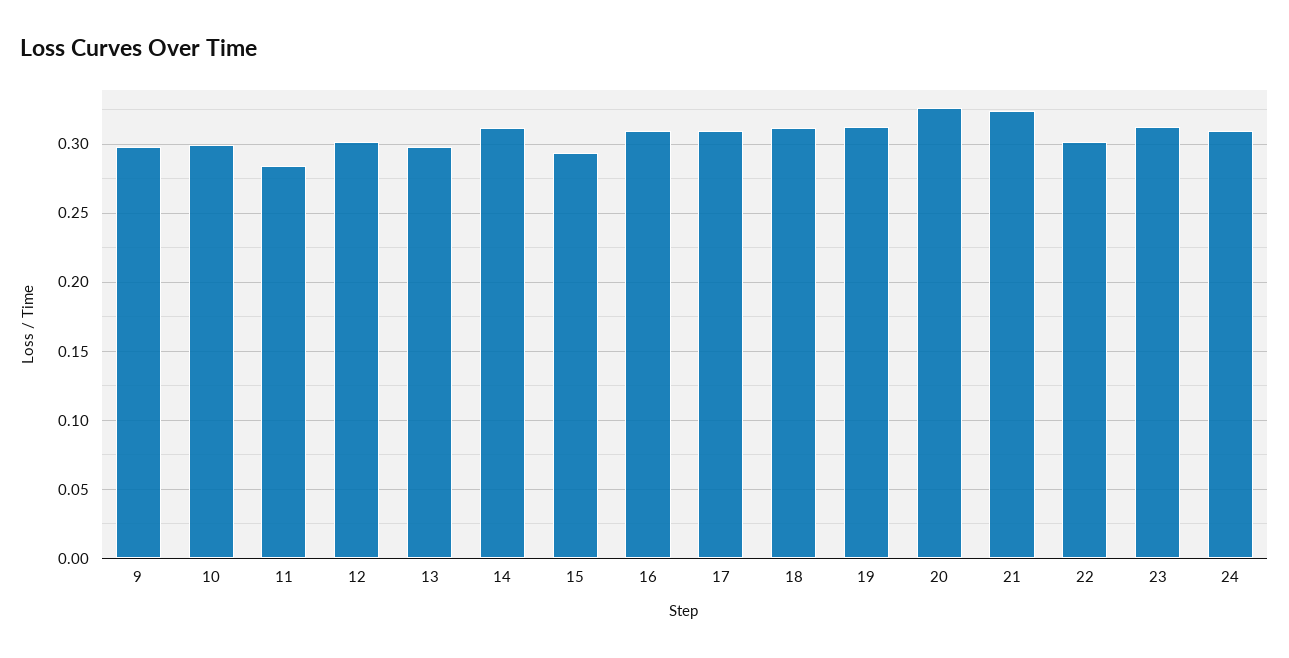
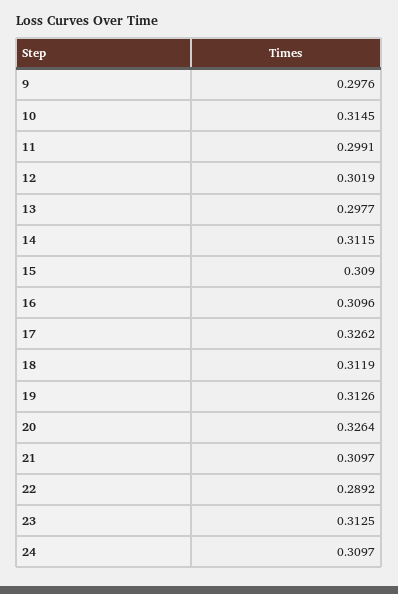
  {
    "9": 0.2976,
-   "10": 0.3,
+   "10": 0.3145,
-   "11": 0.285,
+   "11": 0.2991,
    "12": 0.3019,
    "13": 0.2977,
    "14": 0.3115,
-   "15": 0.295,
+   "15": 0.309,
    "16": 0.3096,
-   "17": 0.31,
+   "17": 0.3262,
    "18": 0.3119,
    "19": 0.3126,
    "20": 0.3264,
-   "21": 0.325,
+   "21": 0.3097,
-   "22": 0.3,
+   "22": 0.2892,
    "23": 0.3125,
    "24": 0.3097
  }

